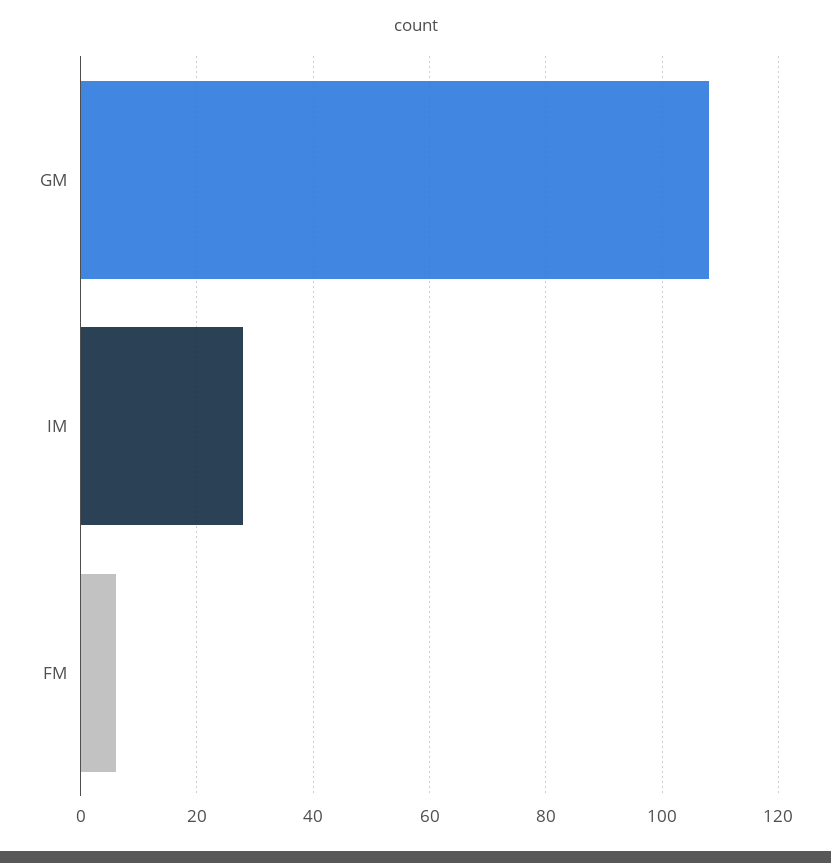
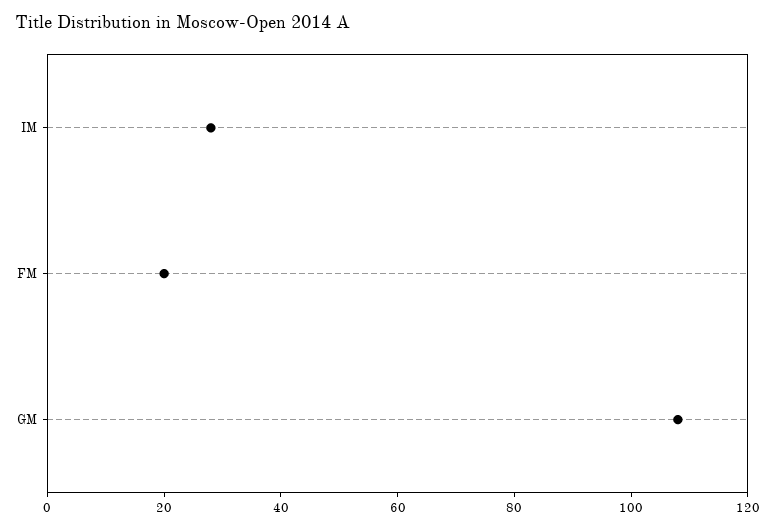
  {
    "GM": 110,
    "IM": 30,
-   "FM": 5
+   "FM": 20
  }

